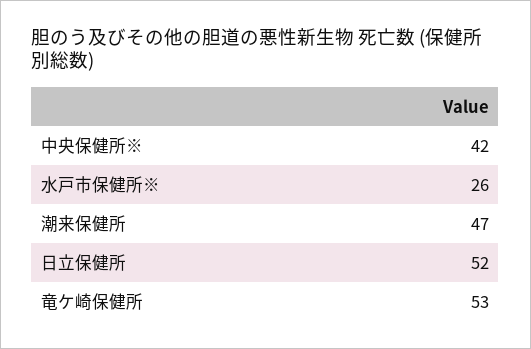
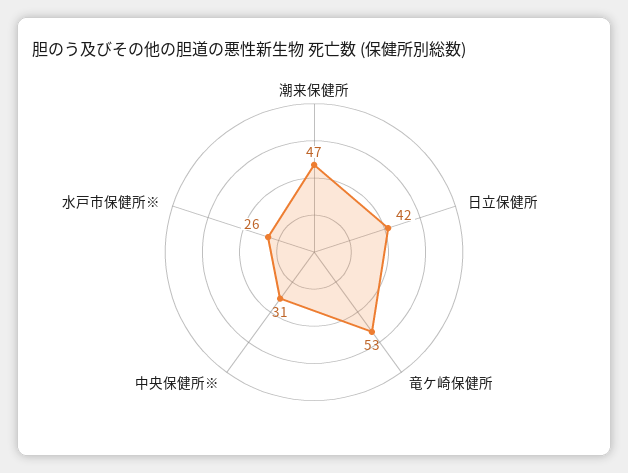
  {
-   "中央保健所※": 42,
+   "中央保健所※": 31,
    "水戸市保健所※": 26,
    "潮来保健所": 47,
-   "日立保健所": 52,
+   "日立保健所": 42,
    "竜ケ崎保健所": 53
  }

